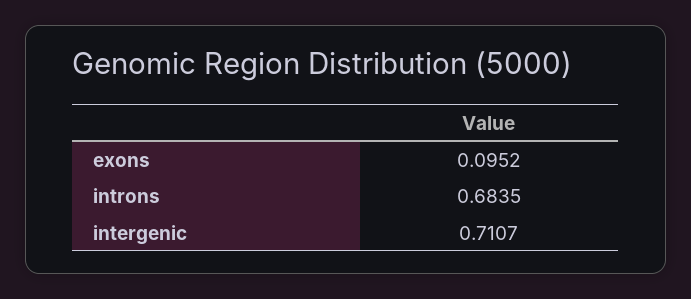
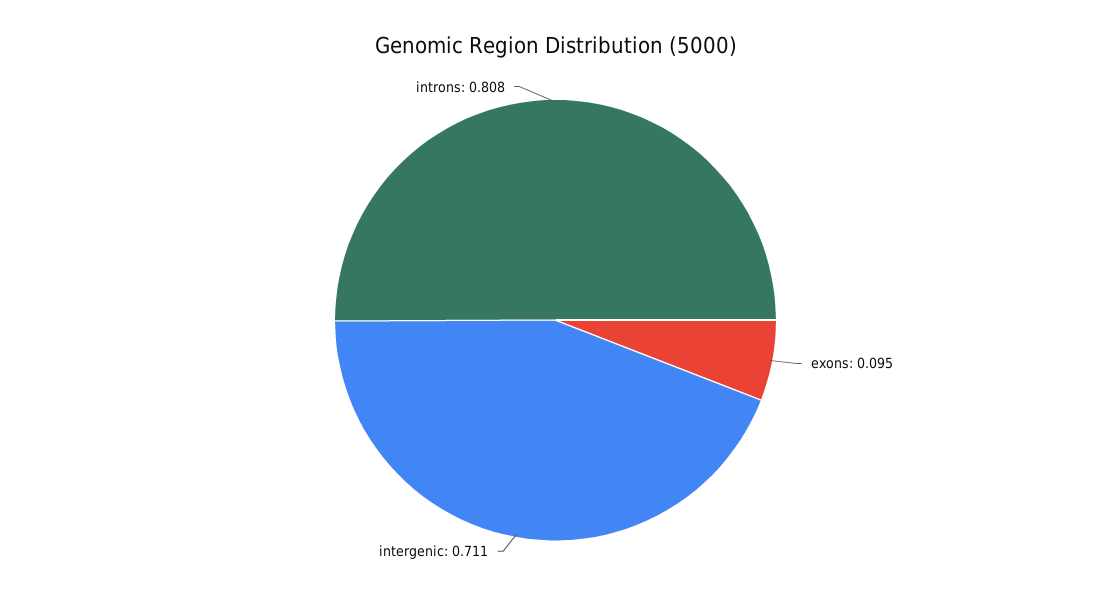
  {
    "exons": 0.0952,
-   "introns": 0.6835,
+   "introns": 0.808,
    "intergenic": 0.7107
  }

